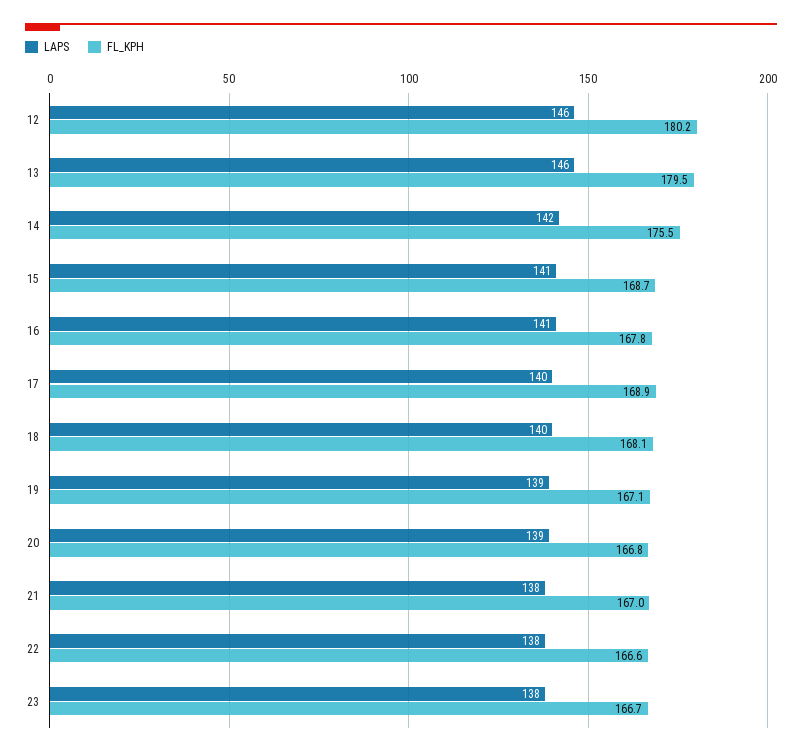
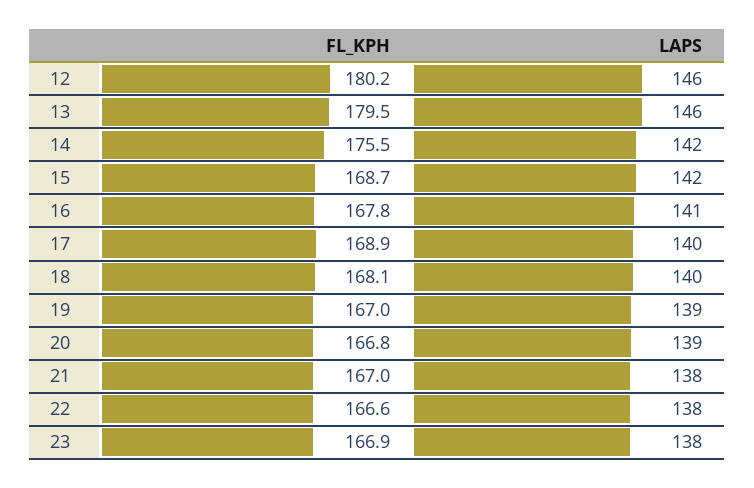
  {
    "LAPS": {
      "12": 146,
      "13": 146,
      "14": 142,
-     "15": 141,
+     "15": 142,
      "16": 141,
      "17": 140,
      "18": 140,
      "19": 139,
      "20": 139,
      "21": 138,
      "22": 138,
      "23": 138
    },
    "FL_KPH": {
      "12": 180.2,
      "13": 179.5,
      "14": 175.5,
      "15": 168.7,
      "16": 167.8,
      "17": 168.9,
      "18": 168.1,
-     "19": 167.1,
+     "19": 167,
      "20": 166.8,
      "21": 167,
      "22": 166.6,
-     "23": 166.7
+     "23": 166.9
    }
  }

